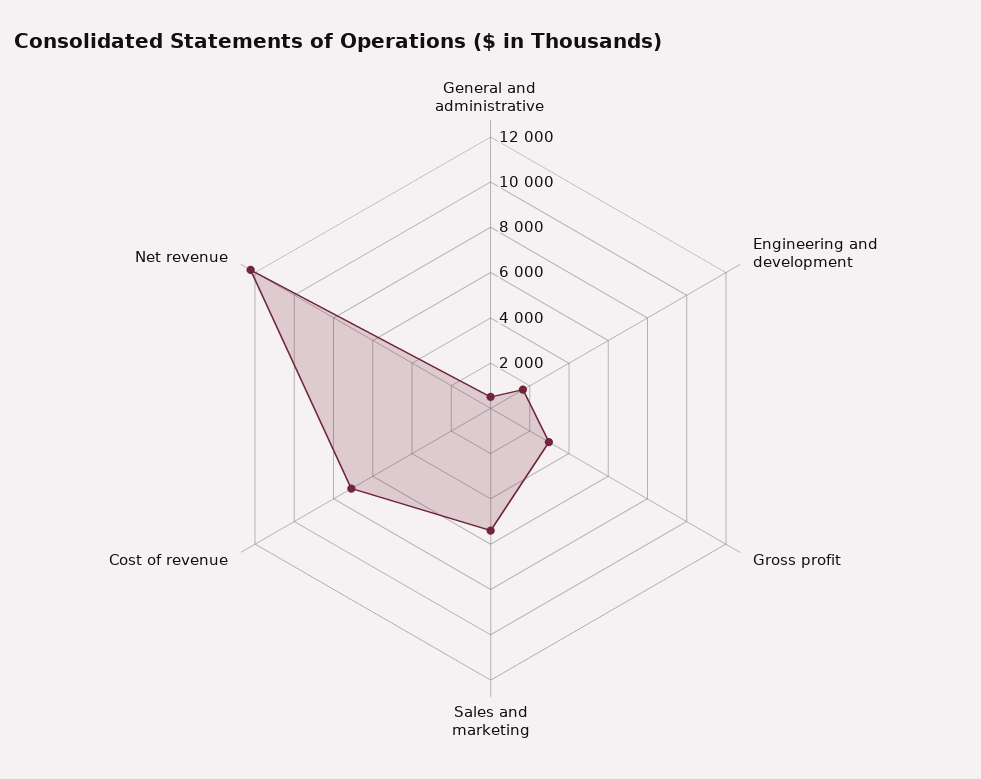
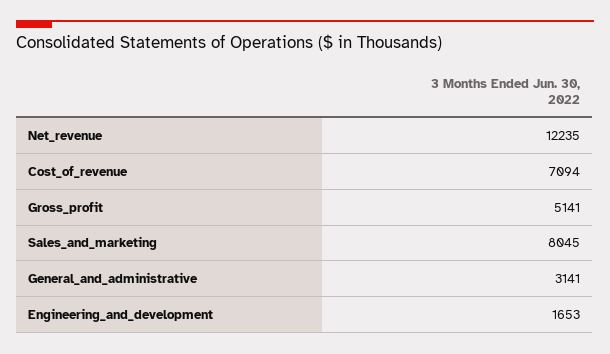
  {
-   "General and administrative": 500,
+   "General and administrative": 3141,
    "Engineering and development": 1653,
-   "Gross profit": 3000,
+   "Gross profit": 5141,
-   "Sales and marketing": 5500,
+   "Sales and marketing": 8045,
    "Cost of revenue": 7094,
    "Net revenue": 12235
  }

